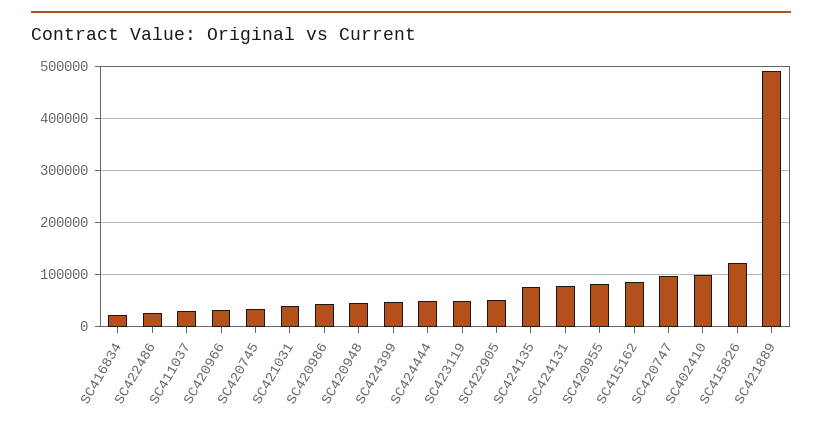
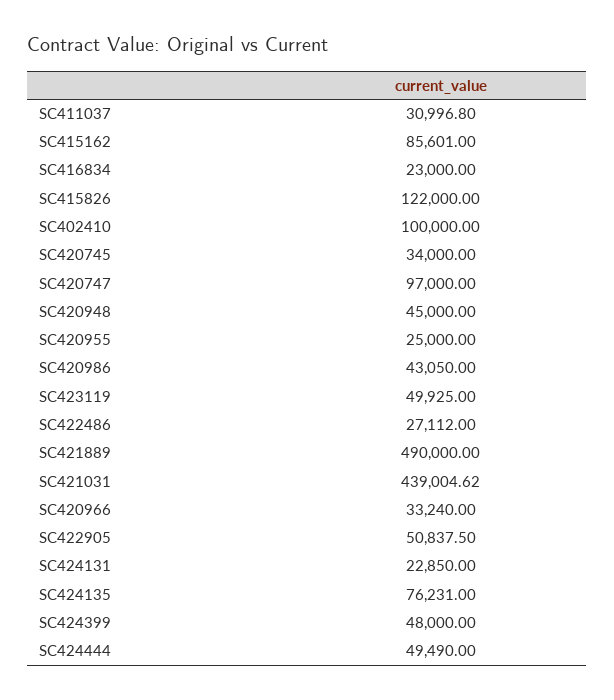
  {
    "SC416834": 23000,
    "SC422486": 27112,
    "SC411037": 30996.8,
    "SC420966": 33240,
    "SC420745": 34000,
-   "SC421031": 40000,
+   "SC421031": 439004.62,
    "SC420986": 43050,
    "SC420948": 45000,
    "SC424399": 48000,
    "SC424444": 49490,
    "SC423119": 49925,
    "SC422905": 50837.5,
    "SC424135": 76231,
-   "SC424131": 80000,
+   "SC424131": 22850,
-   "SC420955": 80000,
+   "SC420955": 25000,
    "SC415162": 85601,
    "SC420747": 97000,
    "SC402410": 100000,
    "SC415826": 122000,
    "SC421889": 490000
  }

